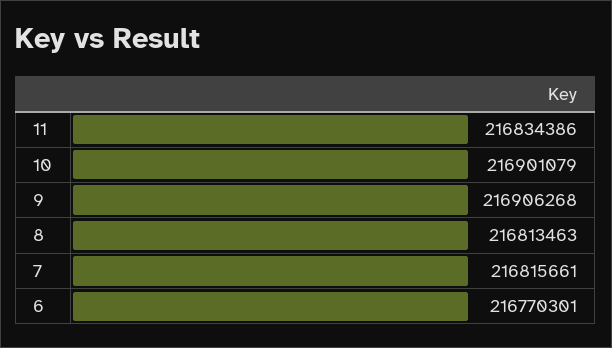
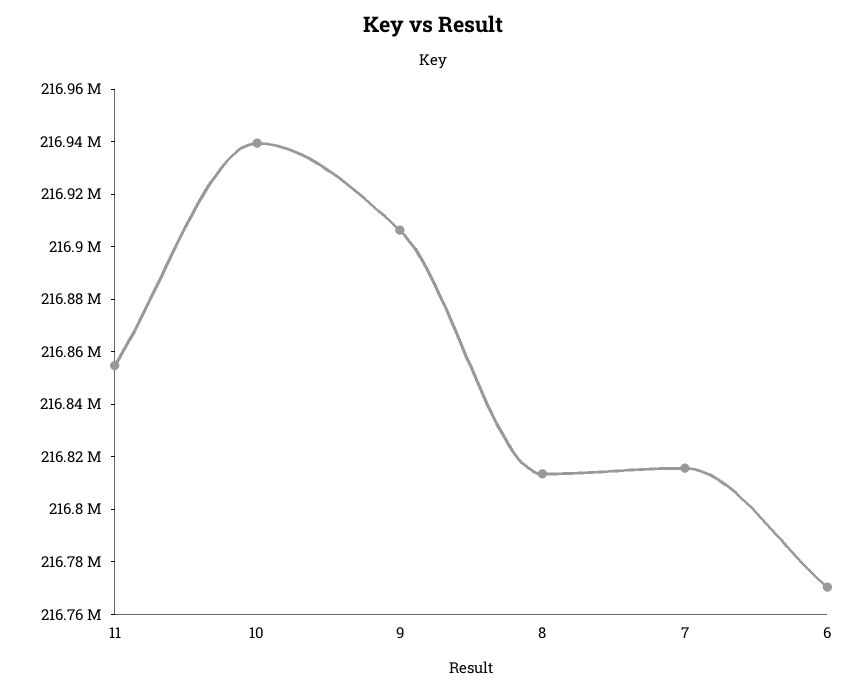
  {
-   "11": 216834386,
+   "11": 216855000,
-   "10": 216901079,
+   "10": 216940000,
    "9": 216906268,
    "8": 216813463,
    "7": 216815661,
    "6": 216770301
  }

